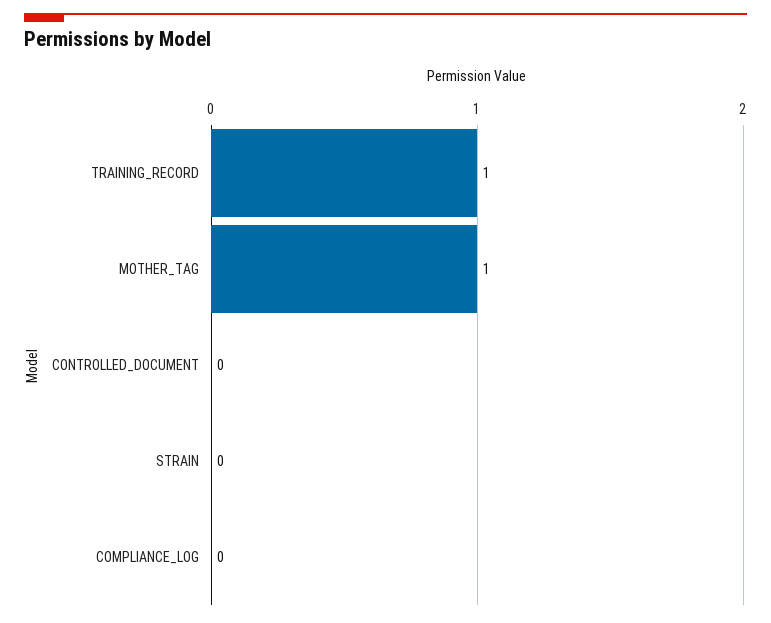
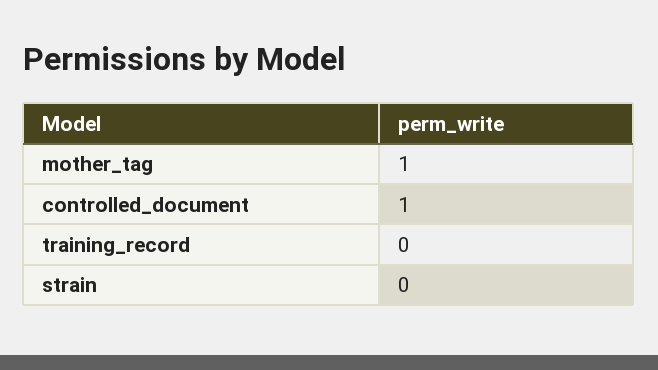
  {
-   "TRAINING_RECORD": 1,
+   "TRAINING_RECORD": 0,
    "MOTHER_TAG": 1,
-   "CONTROLLED_DOCUMENT": 0,
+   "CONTROLLED_DOCUMENT": 1,
-   "STRAIN": 0,
+   "STRAIN": 0
-   "COMPLIANCE_LOG": 0
  }

